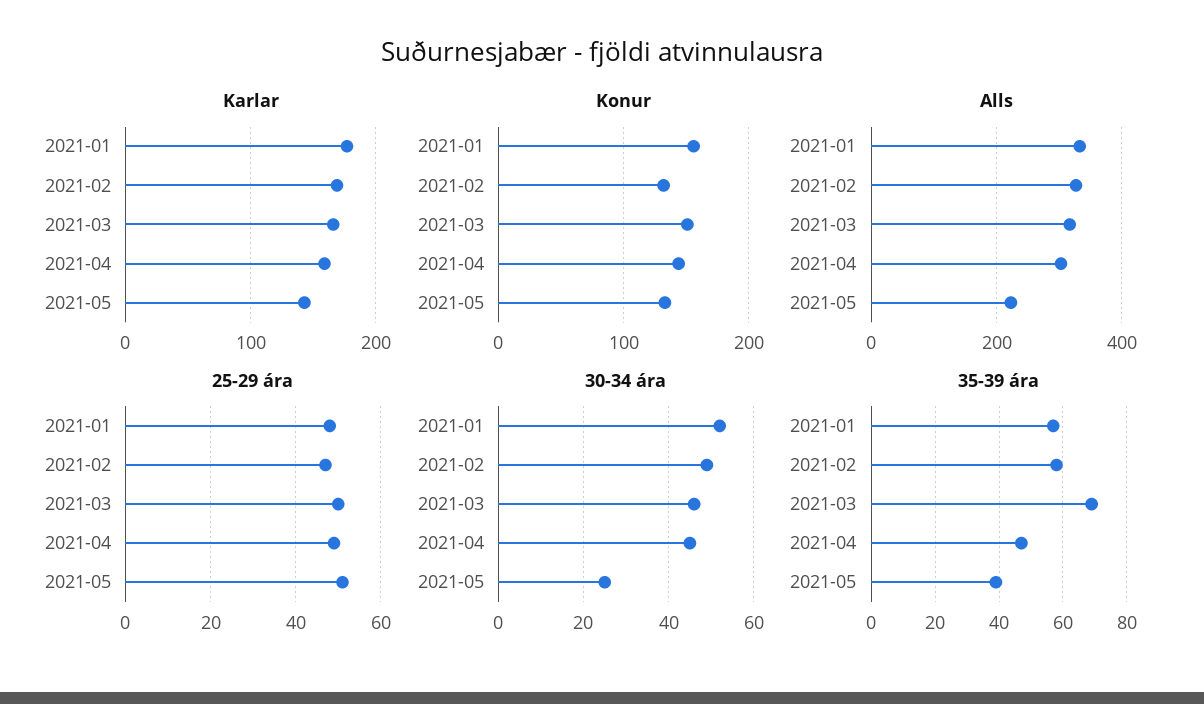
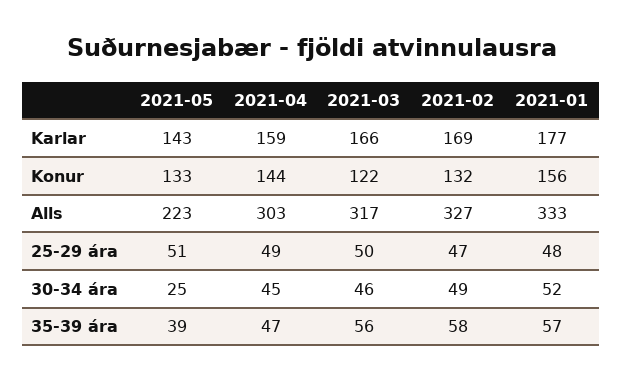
  {
    "Karlar": {
      "2021-01": 177,
      "2021-02": 169,
      "2021-03": 166,
      "2021-04": 159,
      "2021-05": 143
    },
    "Konur": {
      "2021-01": 156,
      "2021-02": 132,
-     "2021-03": 150,
+     "2021-03": 122,
      "2021-04": 144,
      "2021-05": 133
    },
    "Alls": {
      "2021-01": 333,
      "2021-02": 327,
      "2021-03": 317,
      "2021-04": 303,
      "2021-05": 223
    },
    "25-29 ára": {
      "2021-01": 48,
      "2021-02": 47,
      "2021-03": 50,
      "2021-04": 49,
      "2021-05": 51
    },
    "30-34 ára": {
      "2021-01": 52,
      "2021-02": 49,
      "2021-03": 46,
      "2021-04": 45,
      "2021-05": 25
    },
    "35-39 ára": {
      "2021-01": 57,
      "2021-02": 58,
-     "2021-03": 70,
+     "2021-03": 56,
      "2021-04": 47,
      "2021-05": 39
    }
  }

